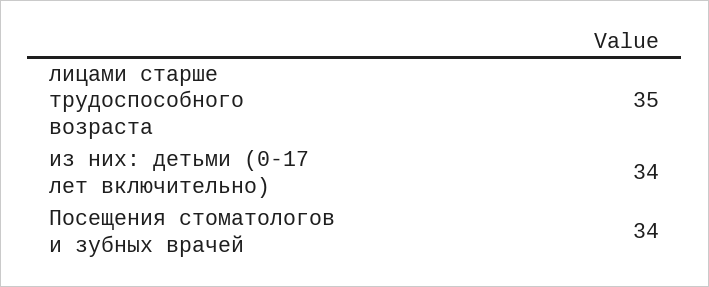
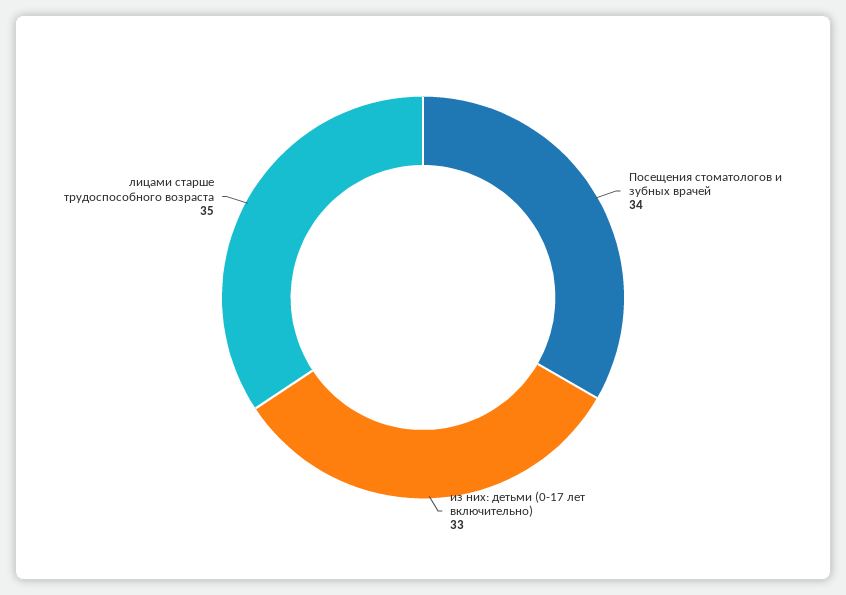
  {
    "лицами старше трудоспособного возраста": 35,
-   "из них: детьми (0-17 лет включительно)": 34,
+   "из них: детьми (0-17 лет включительно)": 33,
    "Посещения стоматологов и зубных врачей": 34
  }

